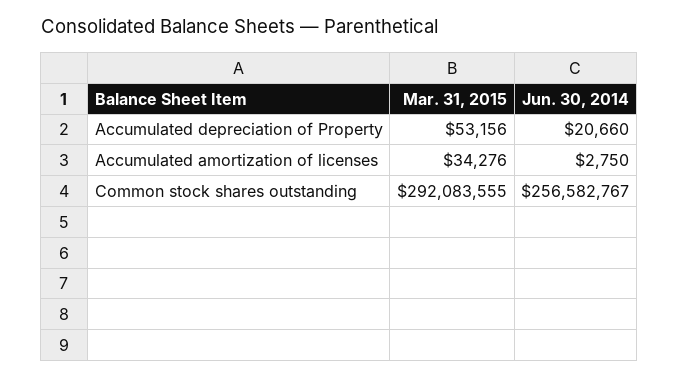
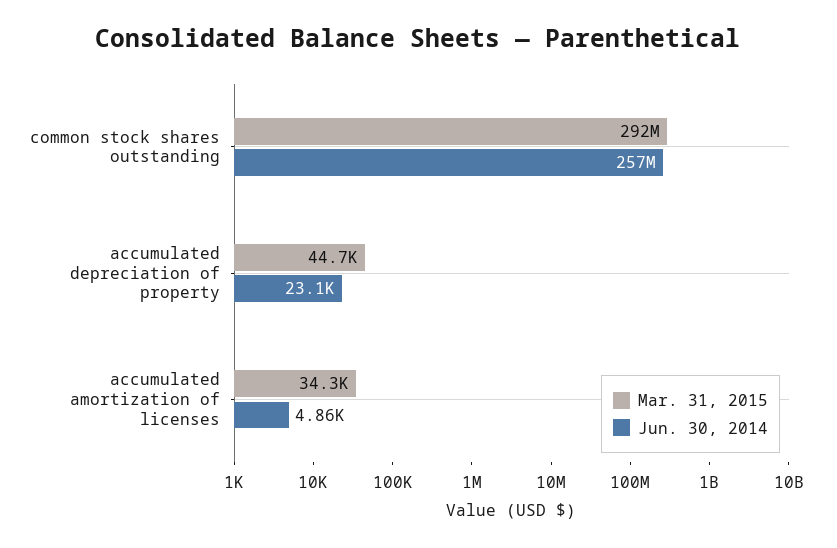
  {
    "Mar. 31, 2015": {
-     "Accumulated depreciation of Property": 53156,
+     "Accumulated depreciation of Property": 44700,
      "Accumulated amortization of licenses": 34276,
      "Common stock shares outstanding": 292083555
    },
    "Jun. 30, 2014": {
-     "Accumulated depreciation of Property": 20660,
+     "Accumulated depreciation of Property": 23100,
-     "Accumulated amortization of licenses": 2750,
+     "Accumulated amortization of licenses": 4860,
      "Common stock shares outstanding": 256582767
    }
  }

